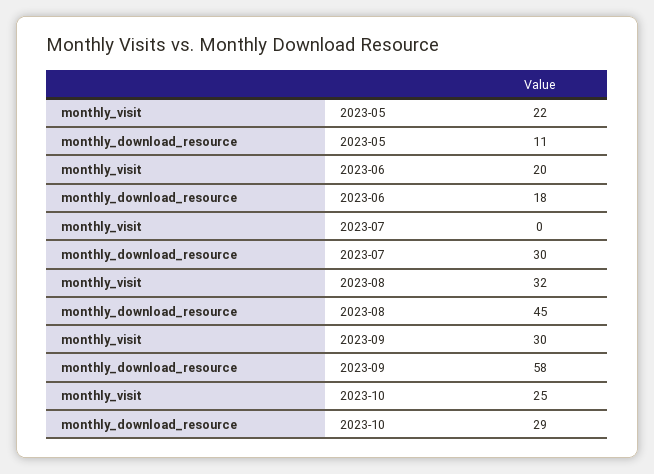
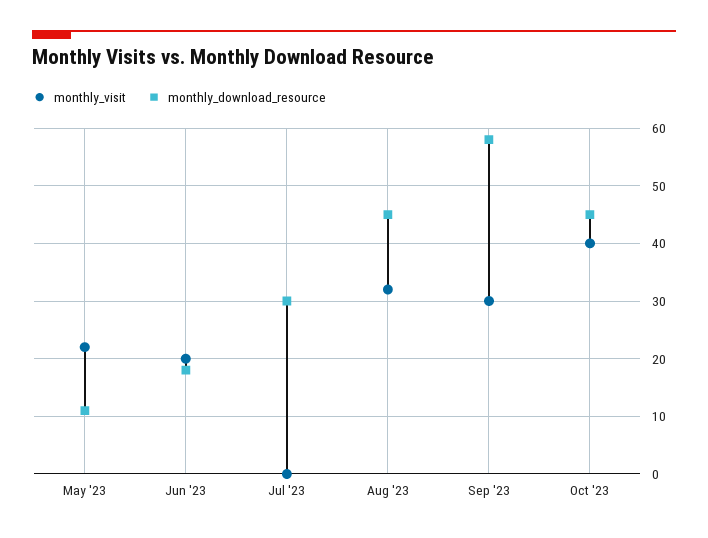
  {
    "monthly_visit": {
      "2023-05": 22,
      "2023-06": 20,
      "2023-07": 0,
      "2023-08": 32,
      "2023-09": 30,
-     "2023-10": 25
+     "2023-10": 40
    },
    "monthly_download_resource": {
      "2023-05": 11,
      "2023-06": 18,
      "2023-07": 30,
      "2023-08": 45,
      "2023-09": 58,
-     "2023-10": 29
+     "2023-10": 45
    }
  }

